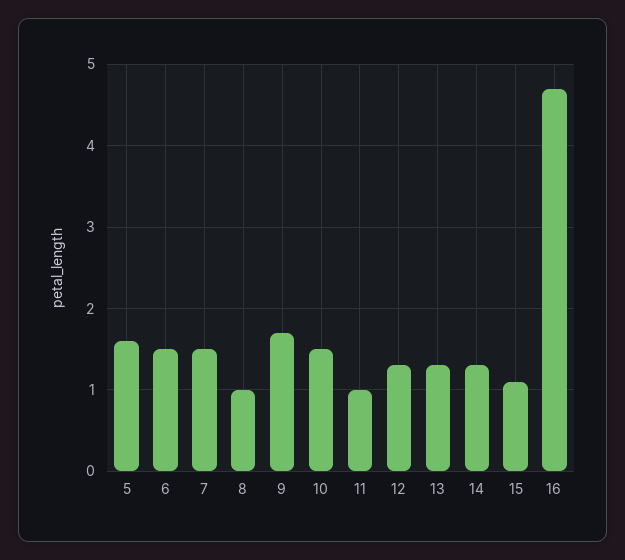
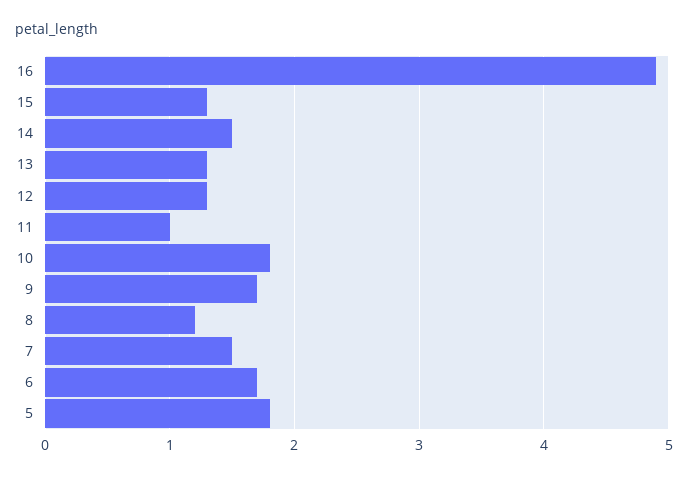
  {
-   "5": 1.6,
+   "5": 1.8,
-   "6": 1.5,
+   "6": 1.7,
    "7": 1.5,
-   "8": 1,
+   "8": 1.2,
    "9": 1.7,
-   "10": 1.5,
+   "10": 1.8,
    "11": 1,
    "12": 1.3,
    "13": 1.3,
-   "14": 1.3,
+   "14": 1.5,
-   "15": 1.1,
+   "15": 1.3,
-   "16": 4.7
+   "16": 4.9
  }

